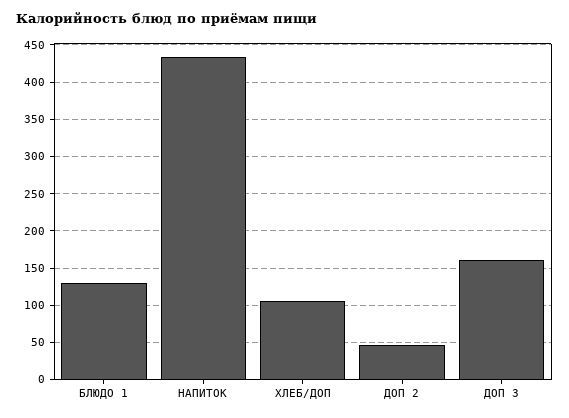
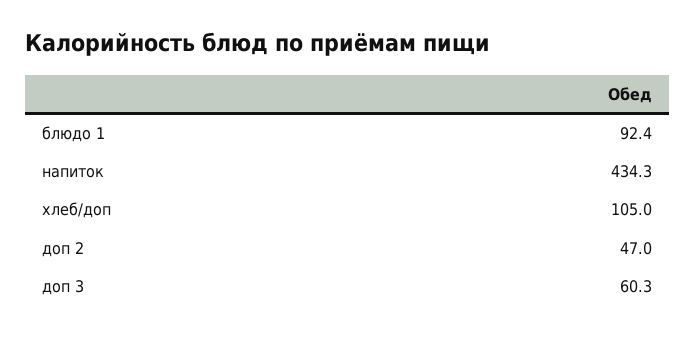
  {
-   "БЛЮДО 1": 130,
+   "БЛЮДО 1": 92.4,
    "НАПИТОК": 434.3,
    "ХЛЕБ/ДОП": 105,
    "ДОП 2": 47,
-   "ДОП 3": 160
+   "ДОП 3": 60.3
  }

